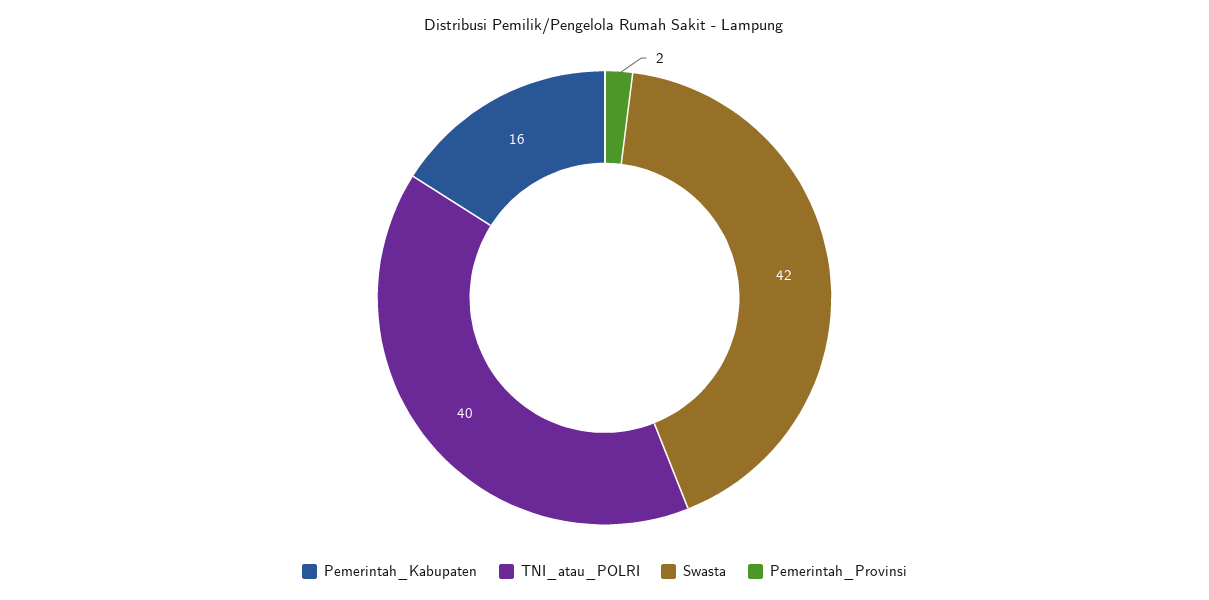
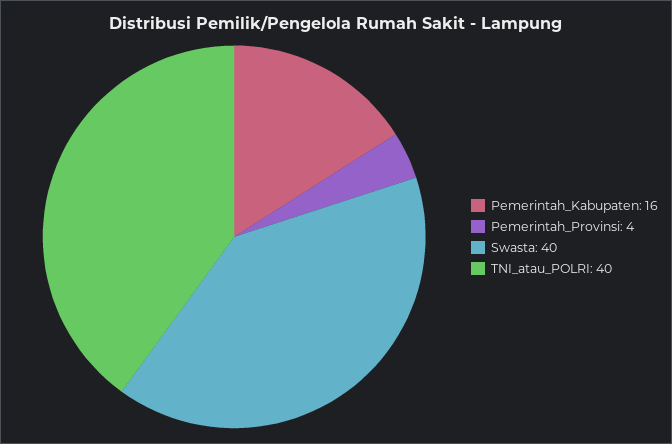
  {
    "Pemerintah_Kabupaten": 16,
    "TNI_atau_POLRI": 40,
-   "Swasta": 42,
+   "Swasta": 40,
-   "Pemerintah_Provinsi": 2
+   "Pemerintah_Provinsi": 4
  }

